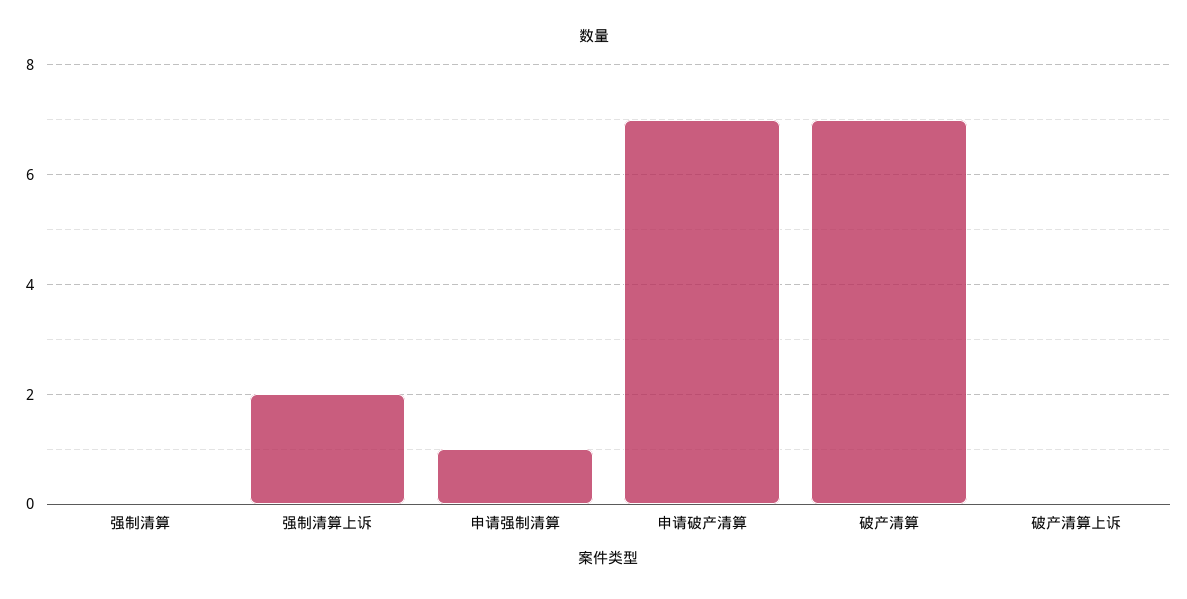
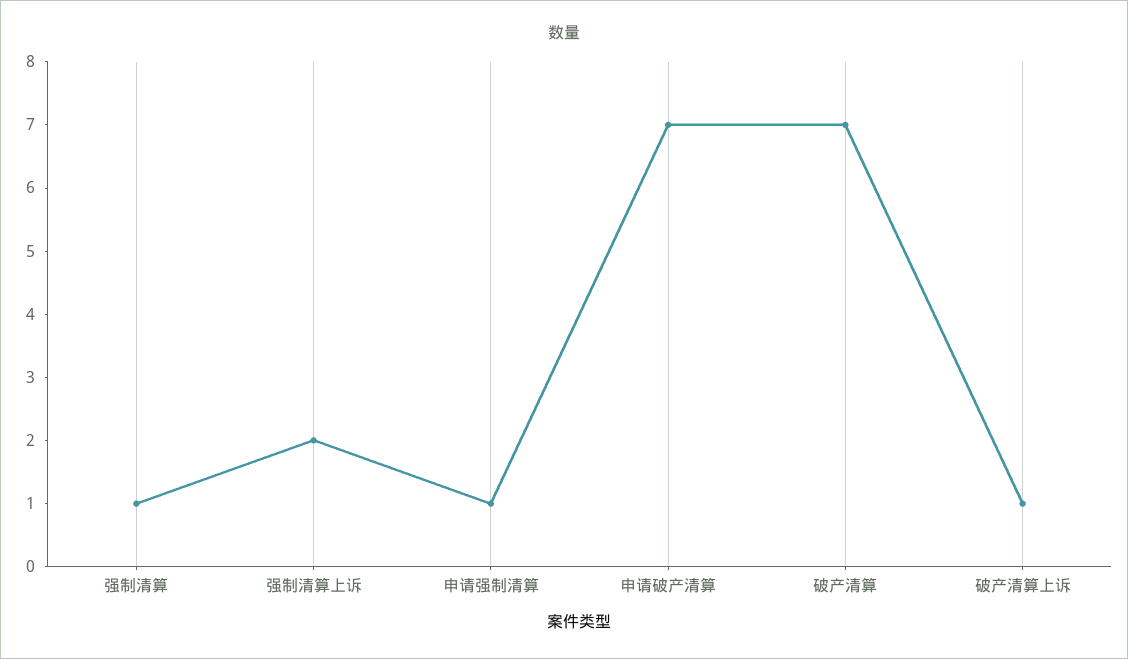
  {
-   "强制清算": 0,
+   "强制清算": 1,
    "强制清算上诉": 2,
    "申请强制清算": 1,
    "申请破产清算": 7,
    "破产清算": 7,
-   "破产清算上诉": 0
+   "破产清算上诉": 1
  }

